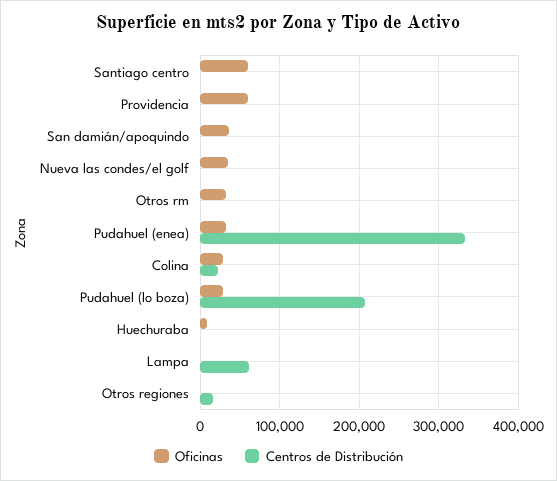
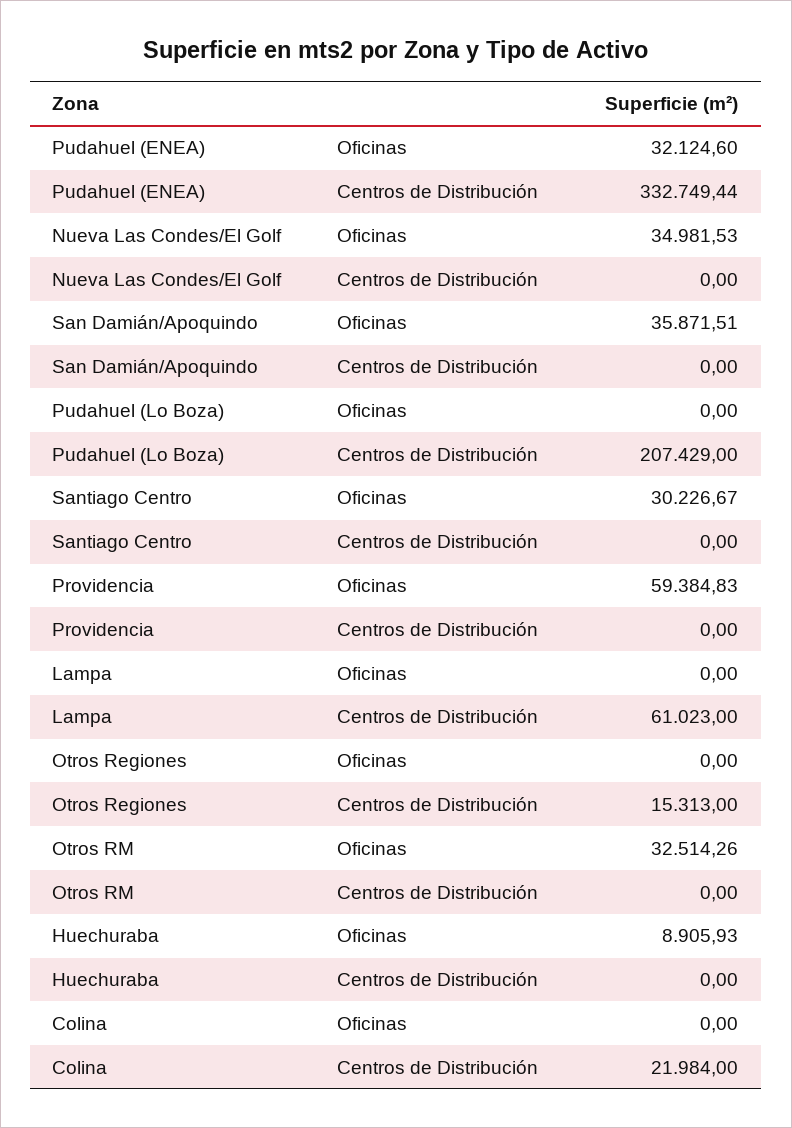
  {
    "Oficinas": {
-     "Santiago centro": 60000,
+     "Santiago centro": 30226.67,
      "Providencia": 59384.83,
      "San damián/apoquindo": 35871.51,
      "Nueva las condes/el golf": 34981.53,
      "Otros rm": 32514.26,
      "Pudahuel (enea)": 32124.6,
-     "Colina": 30000,
+     "Colina": 0,
-     "Pudahuel (lo boza)": 30000,
+     "Pudahuel (lo boza)": 0,
      "Huechuraba": 8905.93,
      "Lampa": 0,
      "Otros regiones": 0
    },
    "Centros de Distribución": {
      "Santiago centro": 0,
      "Providencia": 0,
      "San damián/apoquindo": 0,
      "Nueva las condes/el golf": 0,
      "Otros rm": 0,
      "Pudahuel (enea)": 332749.44,
      "Colina": 21984,
      "Pudahuel (lo boza)": 207429,
      "Huechuraba": 0,
      "Lampa": 61023,
      "Otros regiones": 15313
    }
  }

